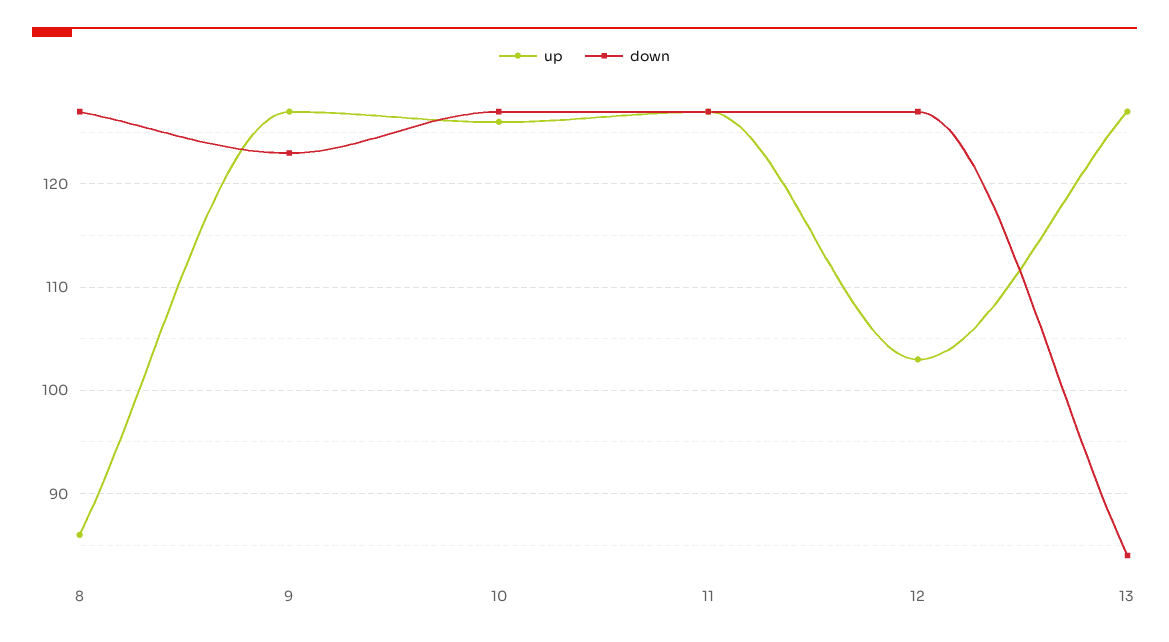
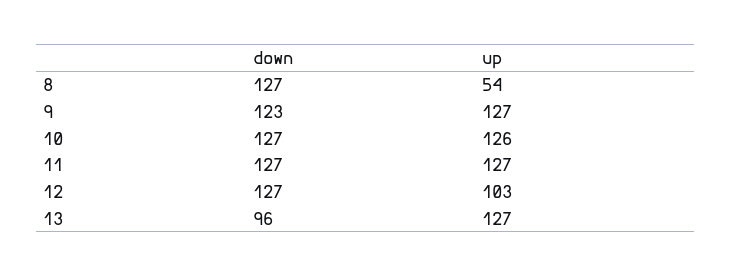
  {
    "up": {
-     "8": 86,
+     "8": 54,
      "9": 127,
      "10": 126,
      "11": 127,
      "12": 103,
      "13": 127
    },
    "down": {
      "8": 127,
      "9": 123,
      "10": 127,
      "11": 127,
      "12": 127,
-     "13": 84
+     "13": 96
    }
  }

